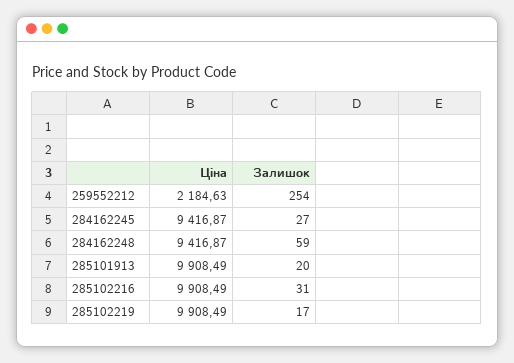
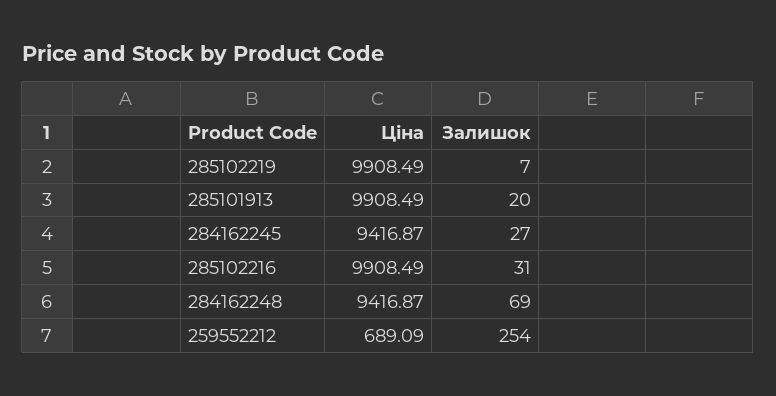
  {
    "Ціна": {
-     "259552212": 2184.63,
+     "259552212": 689.09,
      "284162245": 9416.87,
      "284162248": 9416.87,
      "285101913": 9908.49,
      "285102216": 9908.49,
      "285102219": 9908.49
    },
    "Залишок": {
      "259552212": 254,
      "284162245": 27,
-     "284162248": 59,
+     "284162248": 69,
      "285101913": 20,
      "285102216": 31,
-     "285102219": 17
+     "285102219": 7
    }
  }

